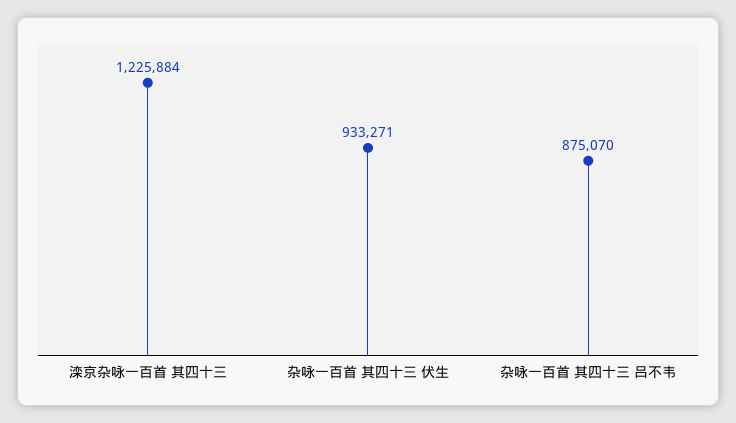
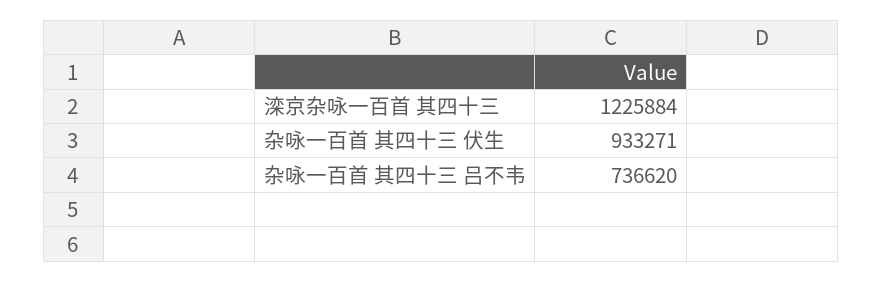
  {
    "滦京杂咏一百首 其四十三": 1225884,
    "杂咏一百首 其四十三 伏生": 933271,
-   "杂咏一百首 其四十三 吕不韦": 875070
+   "杂咏一百首 其四十三 吕不韦": 736620
  }

